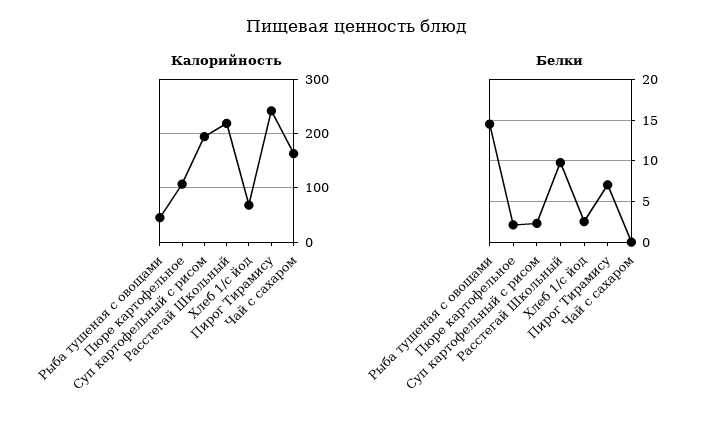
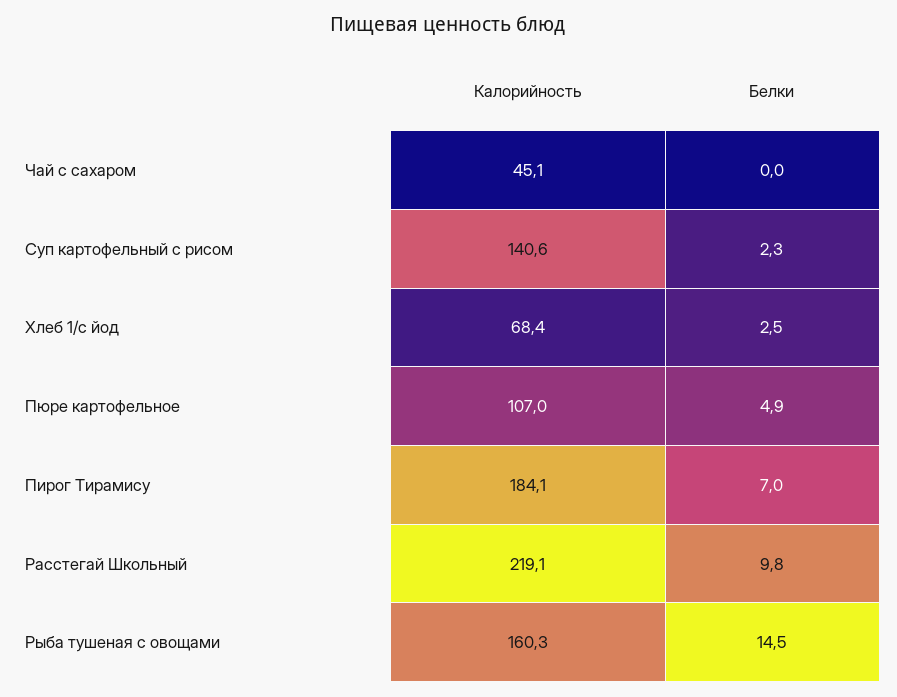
  {
    "Калорийность": {
-     "Рыба тушеная с овощами": 40,
+     "Рыба тушеная с овощами": 160.3,
      "Пюре картофельное": 107,
-     "Суп картофельный с рисом": 200,
+     "Суп картофельный с рисом": 140.6,
      "Расстегай Школьный": 219.1,
      "Хлеб 1/с йод": 68.4,
-     "Пирог Тирамису": 240,
+     "Пирог Тирамису": 184.1,
-     "Чай с сахаром": 160
+     "Чай с сахаром": 45.1
    },
    "Белки": {
      "Рыба тушеная с овощами": 14.5,
-     "Пюре картофельное": 2,
+     "Пюре картофельное": 4.9,
      "Суп картофельный с рисом": 2.3,
      "Расстегай Школьный": 9.8,
      "Хлеб 1/с йод": 2.5,
      "Пирог Тирамису": 7,
      "Чай с сахаром": 0
    }
  }

